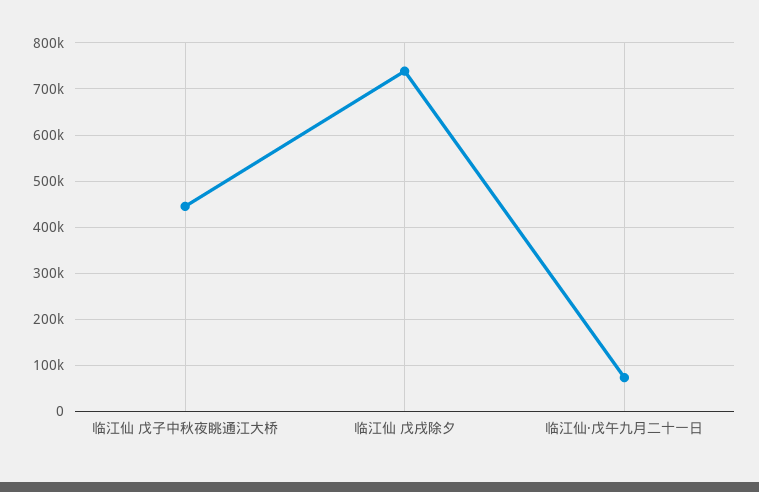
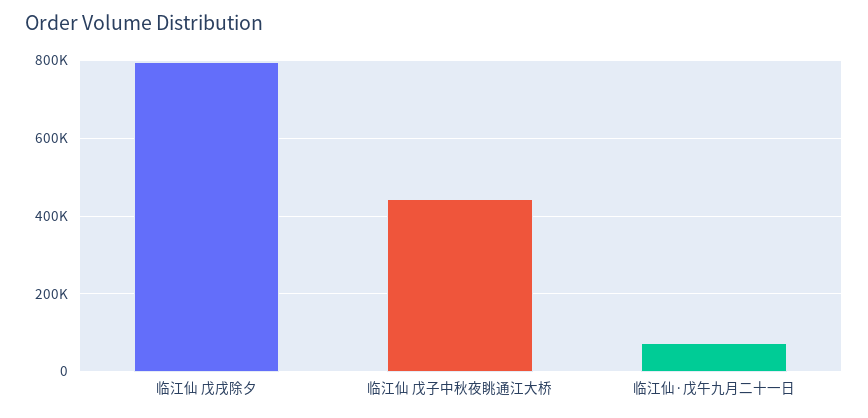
  {
    "临江仙 戊子中秋夜眺通江大桥": 440000,
-   "临江仙 戊戌除夕": 740000,
+   "临江仙 戊戌除夕": 800000,
    "临江仙·戊午九月二十一日": 80000
  }

